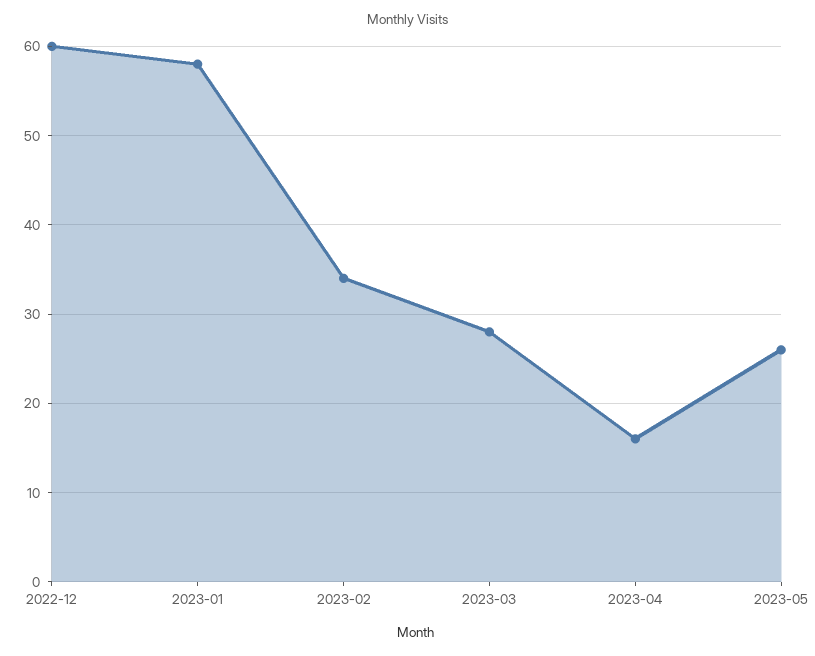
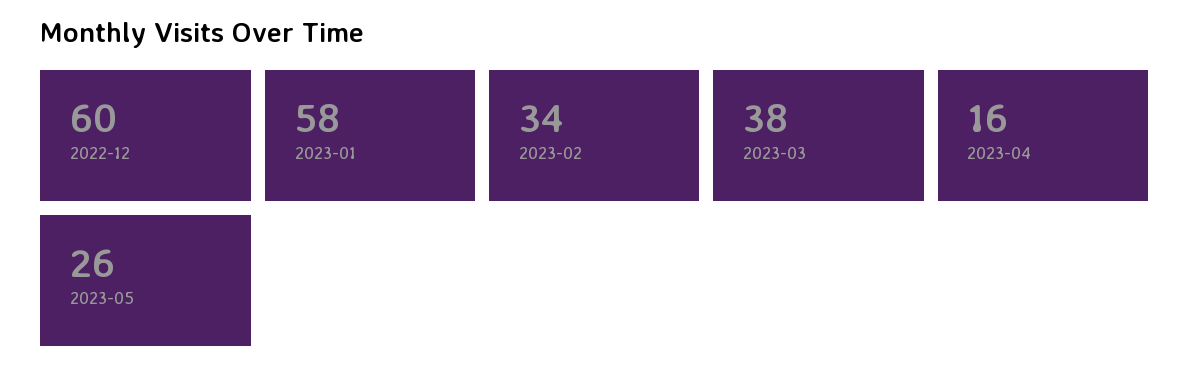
  {
    "2022-12": 60,
    "2023-01": 58,
    "2023-02": 34,
-   "2023-03": 28,
+   "2023-03": 38,
    "2023-04": 16,
    "2023-05": 26
  }

